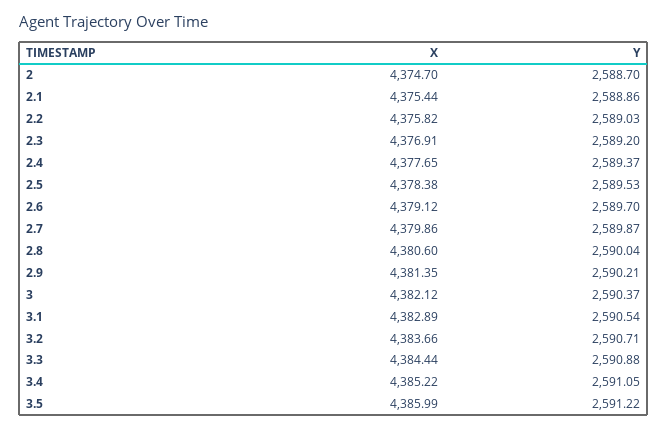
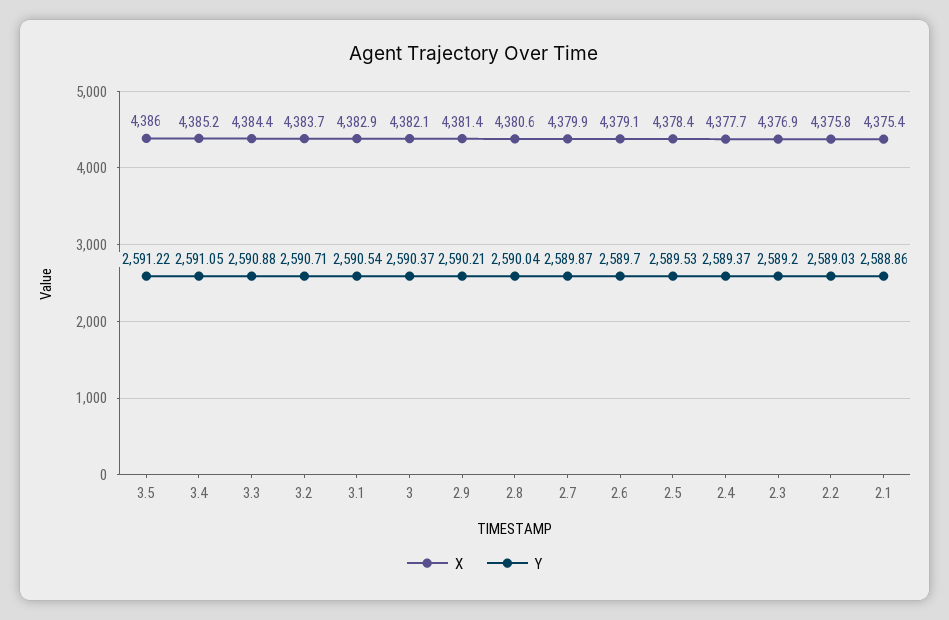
  {
    "X": {
-     "2": 4374.7,
      "2.1": 4375.44,
      "2.2": 4375.82,
      "2.3": 4376.91,
      "2.4": 4377.65,
      "2.5": 4378.38,
      "2.6": 4379.12,
      "2.7": 4379.86,
      "2.8": 4380.6,
      "2.9": 4381.35,
      "3": 4382.12,
      "3.1": 4382.89,
      "3.2": 4383.66,
      "3.3": 4384.44,
      "3.4": 4385.22,
      "3.5": 4385.99
    },
    "Y": {
-     "2": 2588.7,
      "2.1": 2588.86,
      "2.2": 2589.03,
      "2.3": 2589.2,
      "2.4": 2589.37,
      "2.5": 2589.53,
      "2.6": 2589.7,
      "2.7": 2589.87,
      "2.8": 2590.04,
      "2.9": 2590.21,
      "3": 2590.37,
      "3.1": 2590.54,
      "3.2": 2590.71,
      "3.3": 2590.88,
      "3.4": 2591.05,
      "3.5": 2591.22
    }
  }

